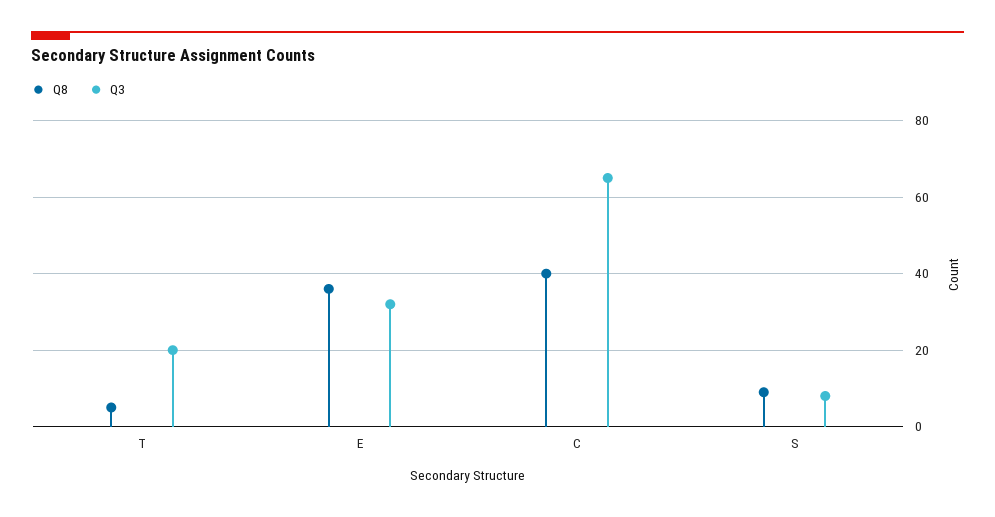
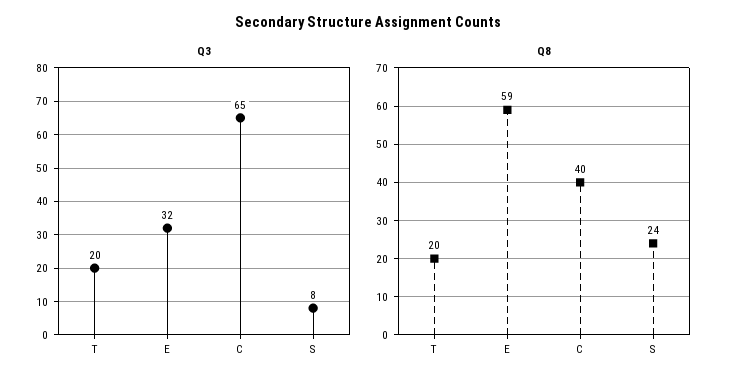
  {
    "Q8": {
-     "T": 5,
+     "T": 20,
-     "E": 35,
+     "E": 59,
      "C": 40,
-     "S": 10
+     "S": 24
    },
    "Q3": {
      "T": 20,
      "E": 32,
      "C": 65,
      "S": 8
    }
  }

